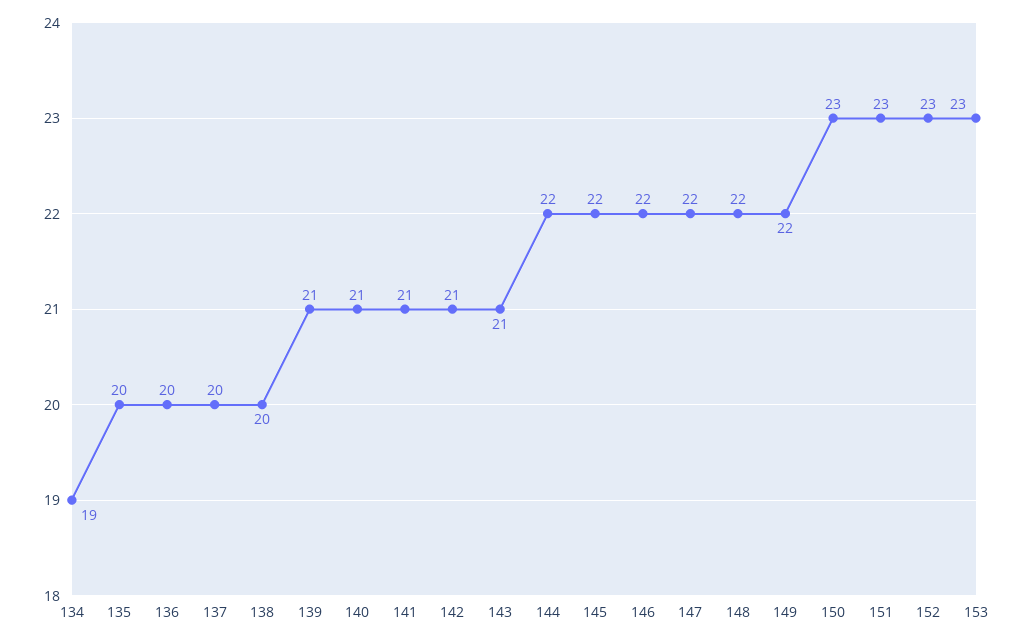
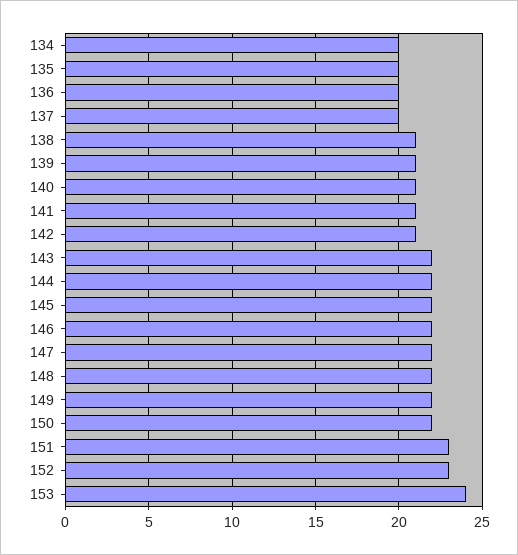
  {
-   "134": 19,
+   "134": 20,
    "135": 20,
    "136": 20,
    "137": 20,
-   "138": 20,
+   "138": 21,
    "139": 21,
    "140": 21,
    "141": 21,
    "142": 21,
-   "143": 21,
+   "143": 22,
    "144": 22,
    "145": 22,
    "146": 22,
    "147": 22,
    "148": 22,
    "149": 22,
-   "150": 23,
+   "150": 22,
    "151": 23,
    "152": 23,
-   "153": 23
+   "153": 24
  }

